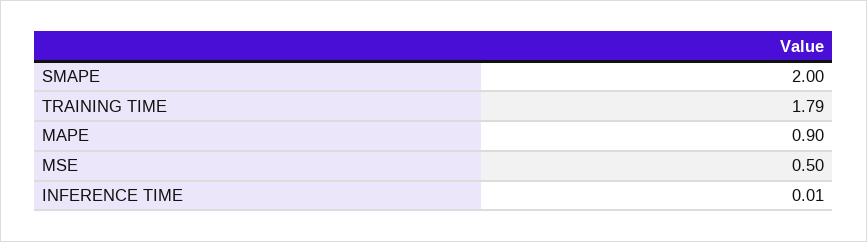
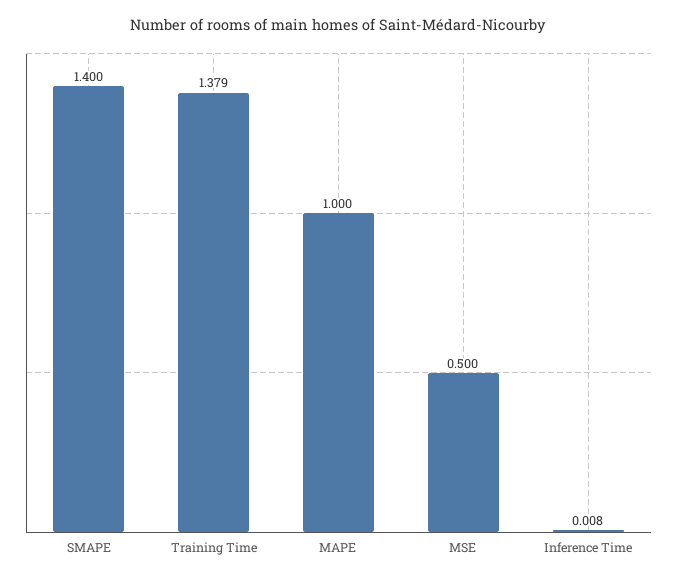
  {
-   "SMAPE": 2,
+   "SMAPE": 1.4,
-   "TRAINING TIME": 1.79,
+   "TRAINING TIME": 1.379,
-   "MAPE": 0.9,
+   "MAPE": 1,
    "MSE": 0.5,
    "INFERENCE TIME": 0.008
  }

